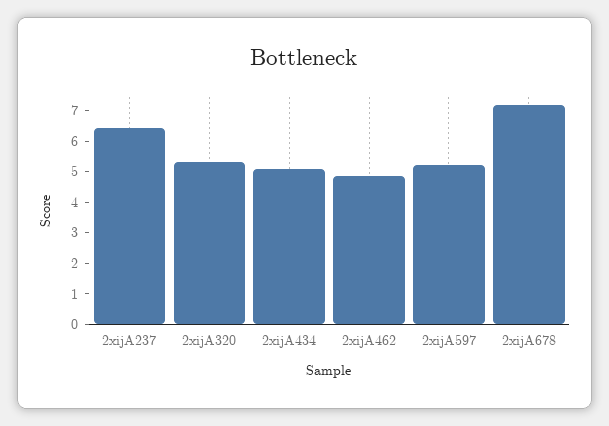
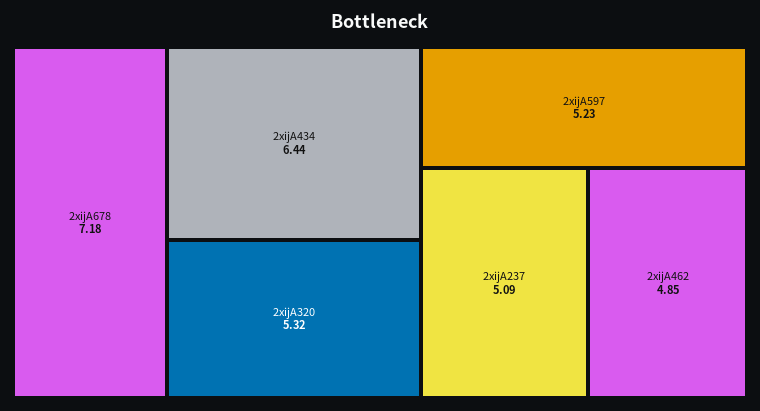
  {
-   "2xijA237": 6.5,
+   "2xijA237": 5.09,
    "2xijA320": 5.32,
-   "2xijA434": 5,
+   "2xijA434": 6.44,
    "2xijA462": 4.85,
    "2xijA597": 5.23,
    "2xijA678": 7.18
  }

